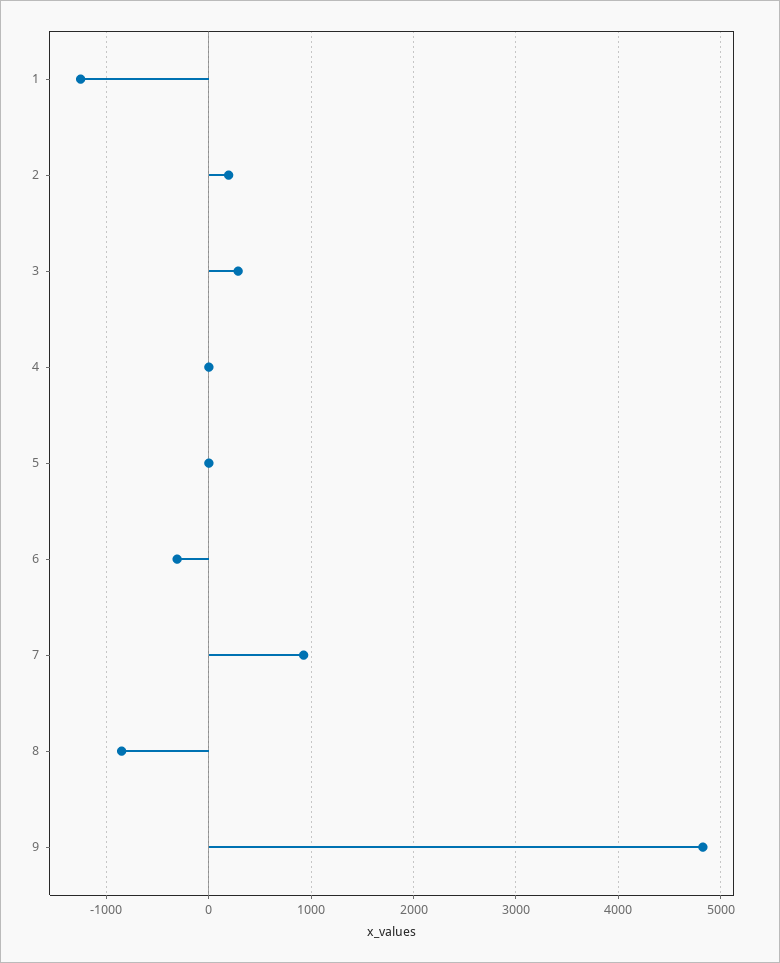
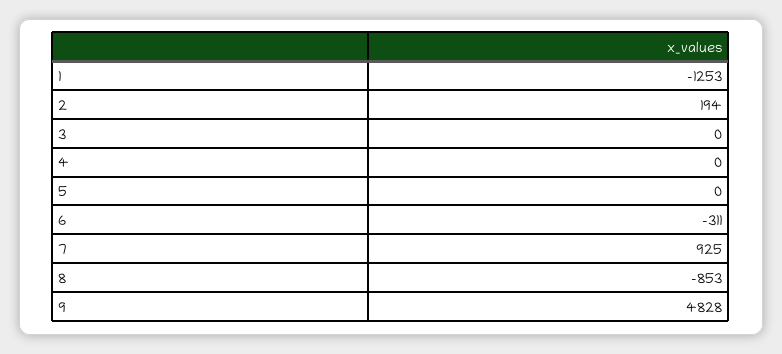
  {
    "1": -1253,
    "2": 194,
-   "3": 300,
+   "3": 0,
    "4": 0,
    "5": 0,
    "6": -311,
    "7": 925,
    "8": -853,
    "9": 4828
  }

